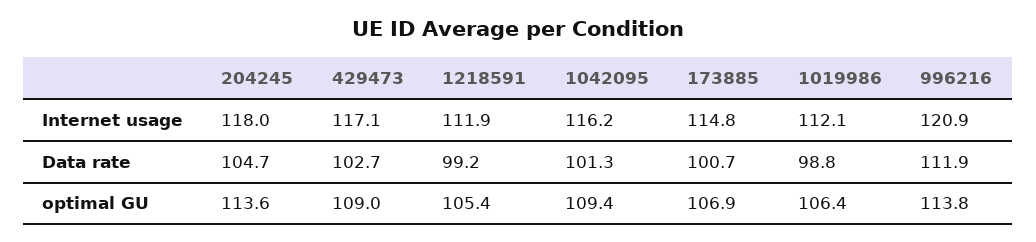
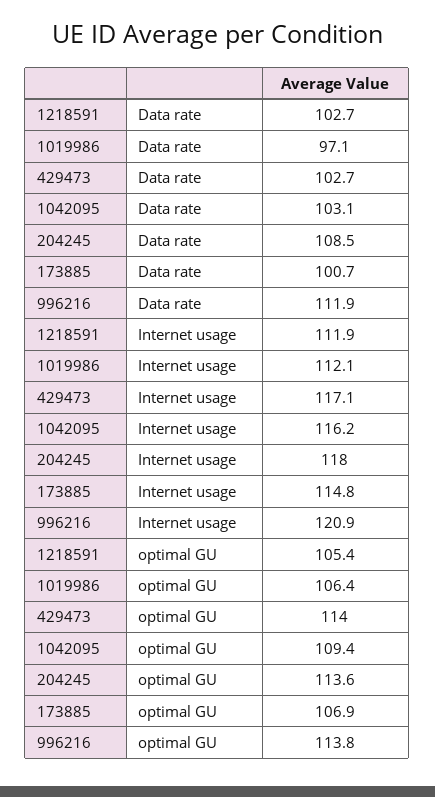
  {
    "204245": {
      "Internet usage": 118,
-     "Data rate": 104.7,
+     "Data rate": 108.5,
      "optimal GU": 113.6
    },
    "429473": {
      "Internet usage": 117.1,
      "Data rate": 102.7,
-     "optimal GU": 109
+     "optimal GU": 114
    },
    "1218591": {
      "Internet usage": 111.9,
-     "Data rate": 99.2,
+     "Data rate": 102.7,
      "optimal GU": 105.4
    },
    "1042095": {
      "Internet usage": 116.2,
-     "Data rate": 101.3,
+     "Data rate": 103.1,
      "optimal GU": 109.4
    },
    "173885": {
      "Internet usage": 114.8,
      "Data rate": 100.7,
      "optimal GU": 106.9
    },
    "1019986": {
      "Internet usage": 112.1,
-     "Data rate": 98.8,
+     "Data rate": 97.1,
      "optimal GU": 106.4
    },
    "996216": {
      "Internet usage": 120.9,
      "Data rate": 111.9,
      "optimal GU": 113.8
    }
  }

